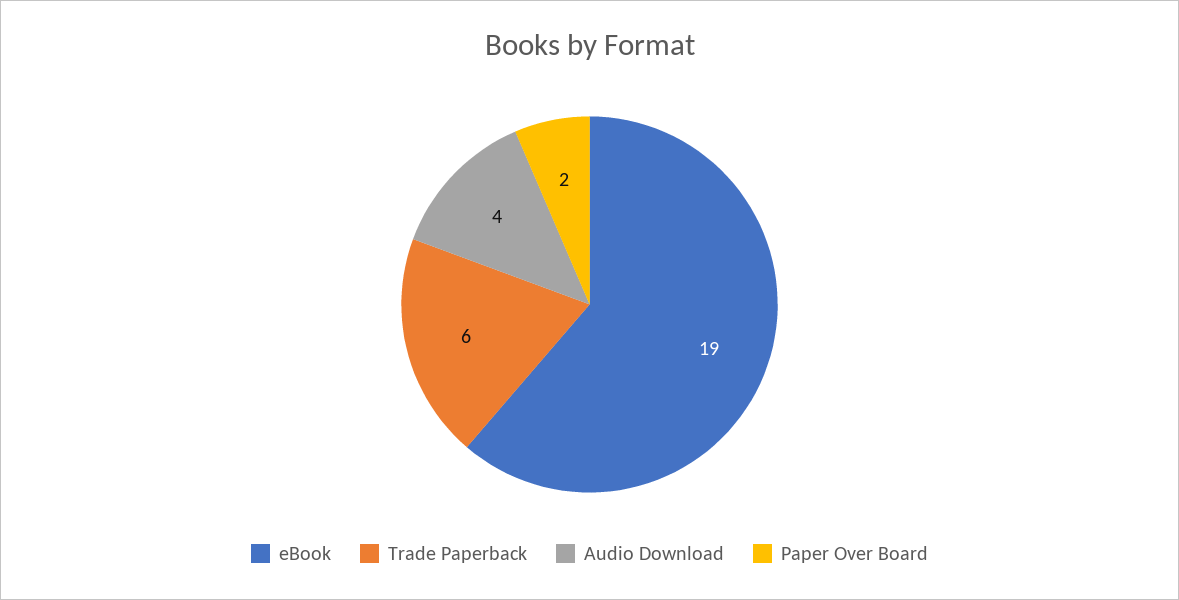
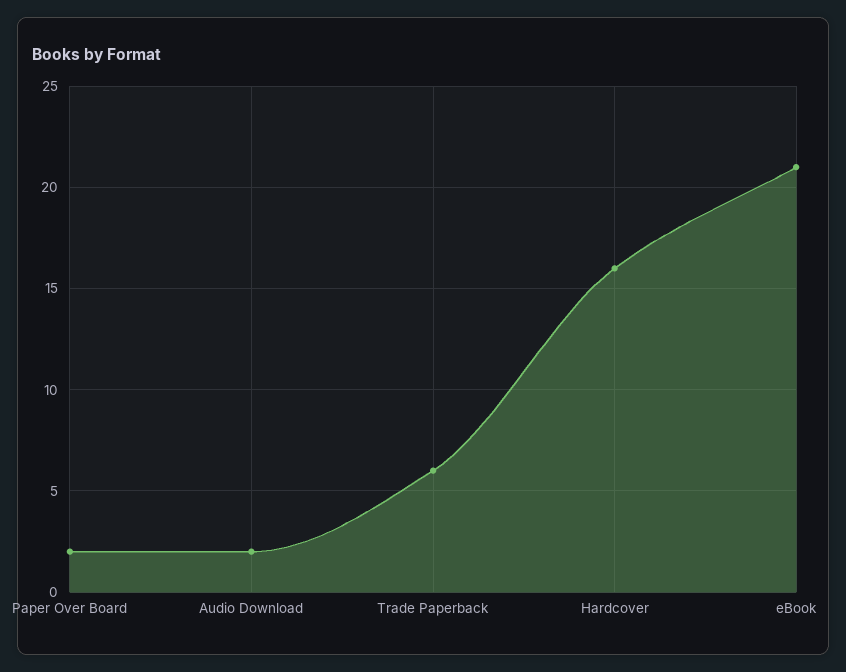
  {
-   "eBook": 19,
+   "eBook": 21,
    "Trade Paperback": 6,
-   "Audio Download": 4,
+   "Audio Download": 2,
-   "Paper Over Board": 2
+   "Paper Over Board": 2,
+   "Hardcover": 16
  }

